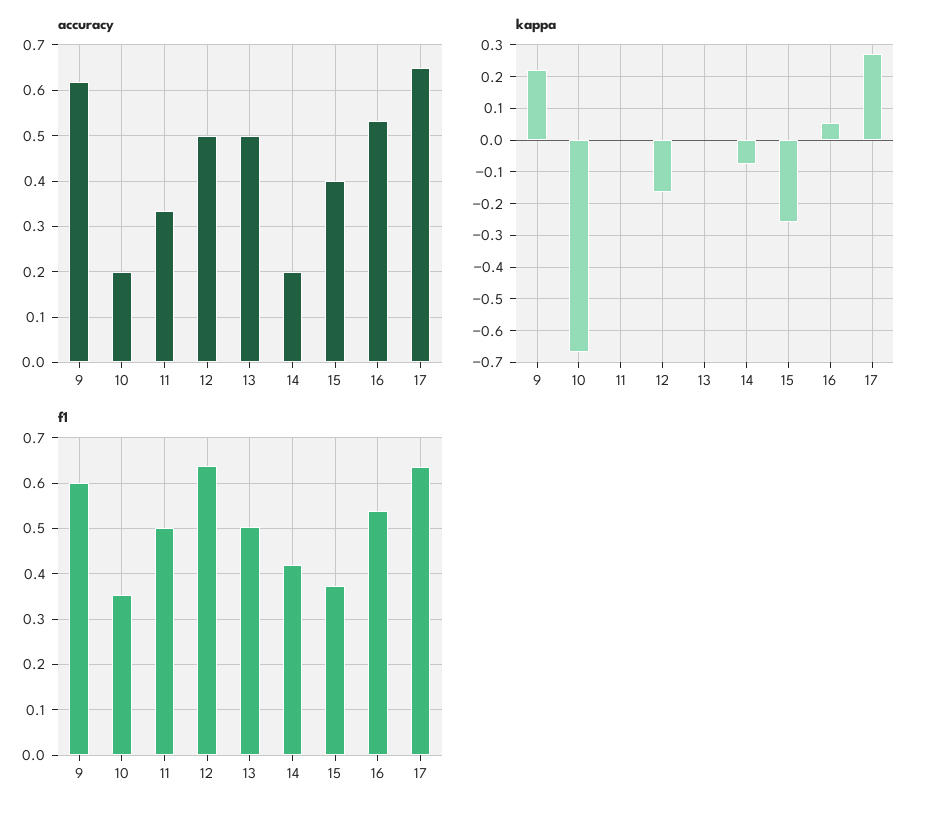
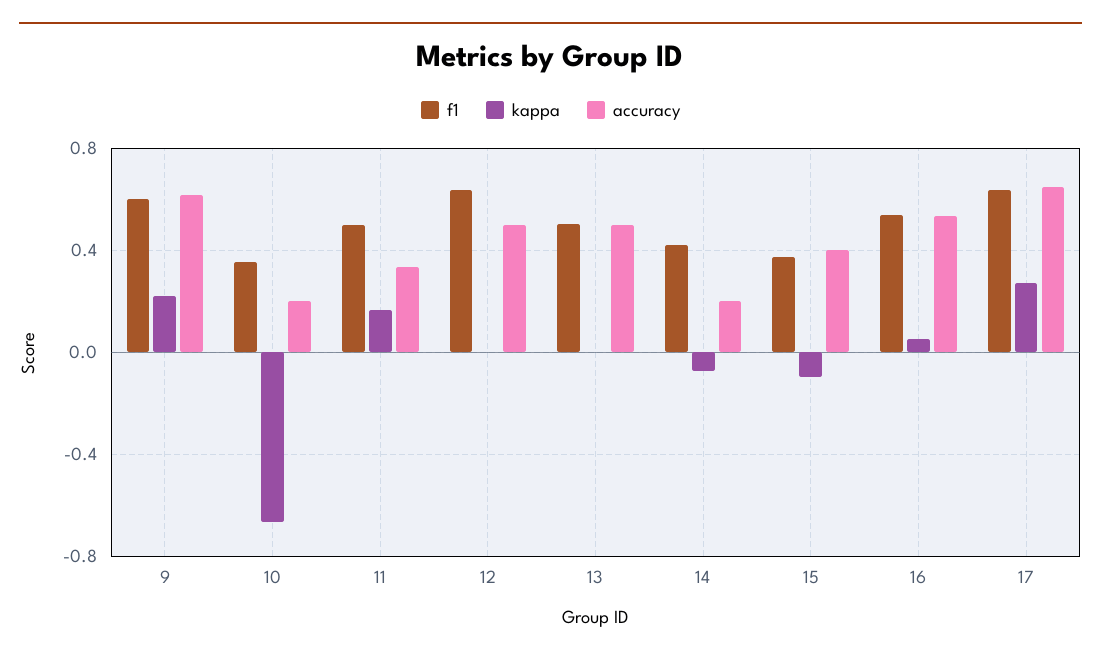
  {
    "accuracy": {
      "9": 0.62,
      "10": 0.2,
      "11": 0.34,
      "12": 0.5,
      "13": 0.5,
      "14": 0.2,
      "15": 0.4,
      "16": 0.54,
      "17": 0.66
    },
    "kappa": {
      "9": 0.22,
      "10": -0.66,
-     "11": 0,
+     "11": 0.15,
-     "12": -0.16,
+     "12": 0,
      "13": 0,
      "14": -0.08,
-     "15": -0.26,
+     "15": -0.1,
      "16": 0.06,
      "17": 0.28
    },
    "f1": {
      "9": 0.6,
      "10": 0.36,
      "11": 0.5,
      "12": 0.64,
      "13": 0.5,
      "14": 0.42,
      "15": 0.38,
      "16": 0.54,
      "17": 0.64
    }
  }

